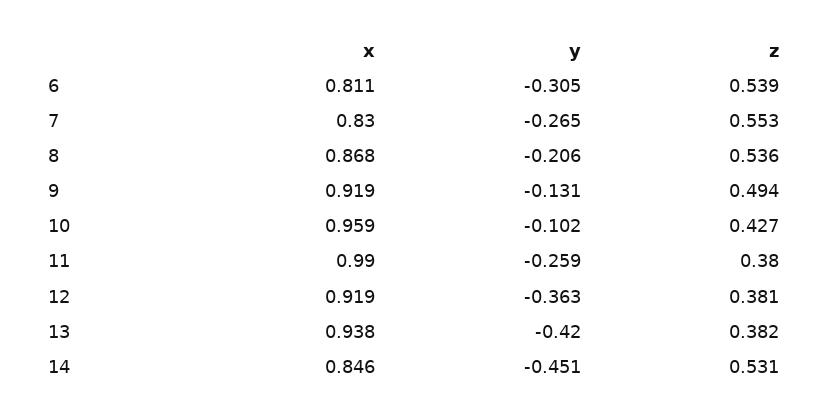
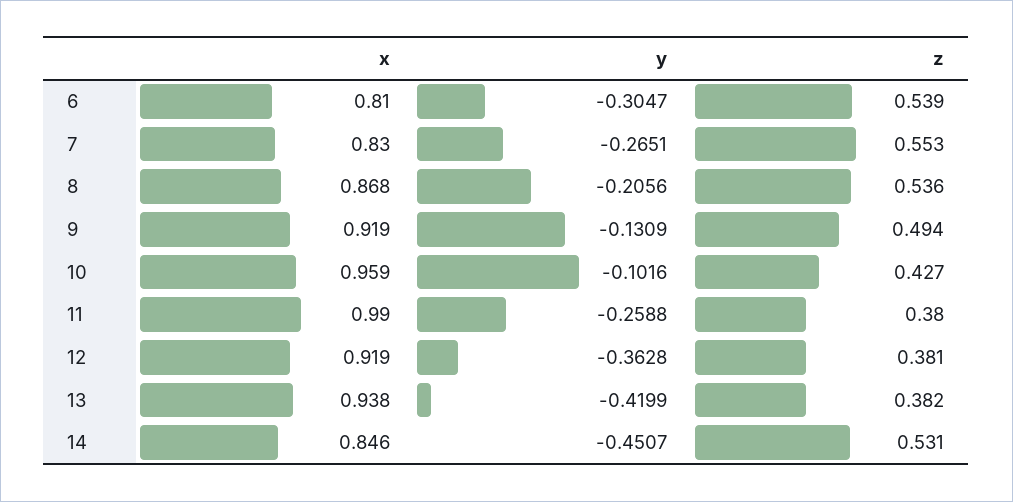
  {
    "x": {
-     "6": 0.811,
+     "6": 0.81,
      "7": 0.83,
      "8": 0.868,
      "9": 0.919,
      "10": 0.959,
      "11": 0.99,
      "12": 0.919,
      "13": 0.938,
      "14": 0.846
    },
    "y": {
      "6": -0.3047,
      "7": -0.2651,
      "8": -0.2056,
      "9": -0.1309,
      "10": -0.1016,
      "11": -0.2588,
      "12": -0.3628,
      "13": -0.4199,
      "14": -0.4507
    },
    "z": {
      "6": 0.539,
      "7": 0.553,
      "8": 0.536,
      "9": 0.494,
      "10": 0.427,
      "11": 0.38,
      "12": 0.381,
      "13": 0.382,
      "14": 0.531
    }
  }

